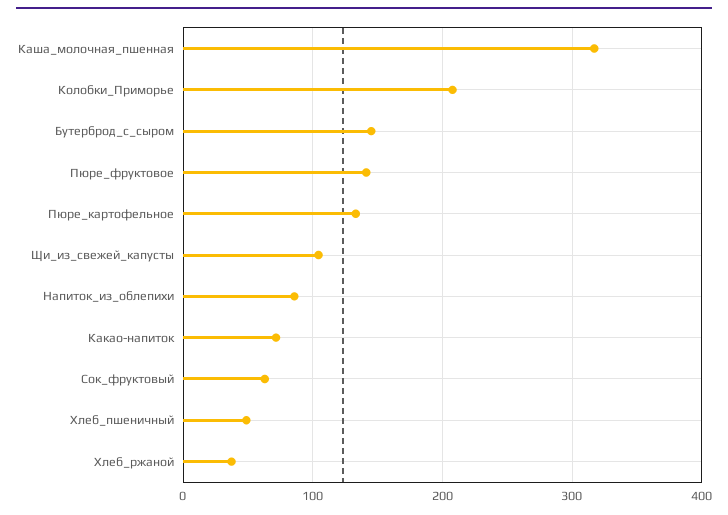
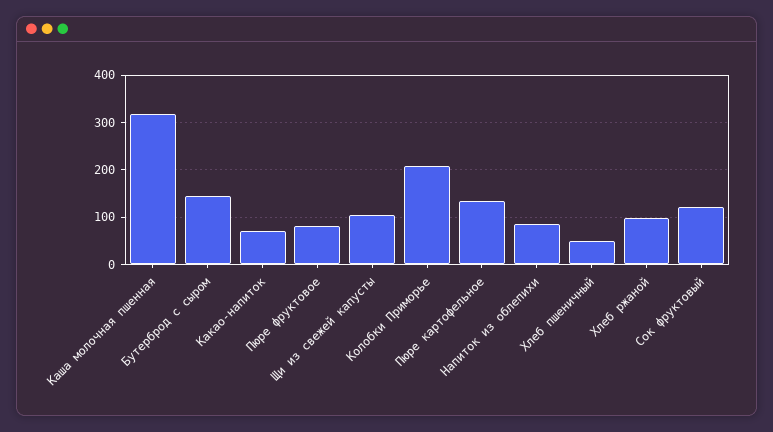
  {
    "Каша_молочная_пшенная": 320,
    "Колобки_Приморье": 210,
    "Бутерброд_с_сыром": 140,
-   "Пюре_фруктовое": 140,
+   "Пюре_фруктовое": 80,
    "Пюре_картофельное": 130,
    "Щи_из_свежей_капусты": 100,
    "Напиток_из_облепихи": 90,
    "Какао-напиток": 70,
-   "Сок_фруктовый": 60,
+   "Сок_фруктовый": 120,
    "Хлеб_пшеничный": 50,
-   "Хлеб_ржаной": 40
+   "Хлеб_ржаной": 100
  }

